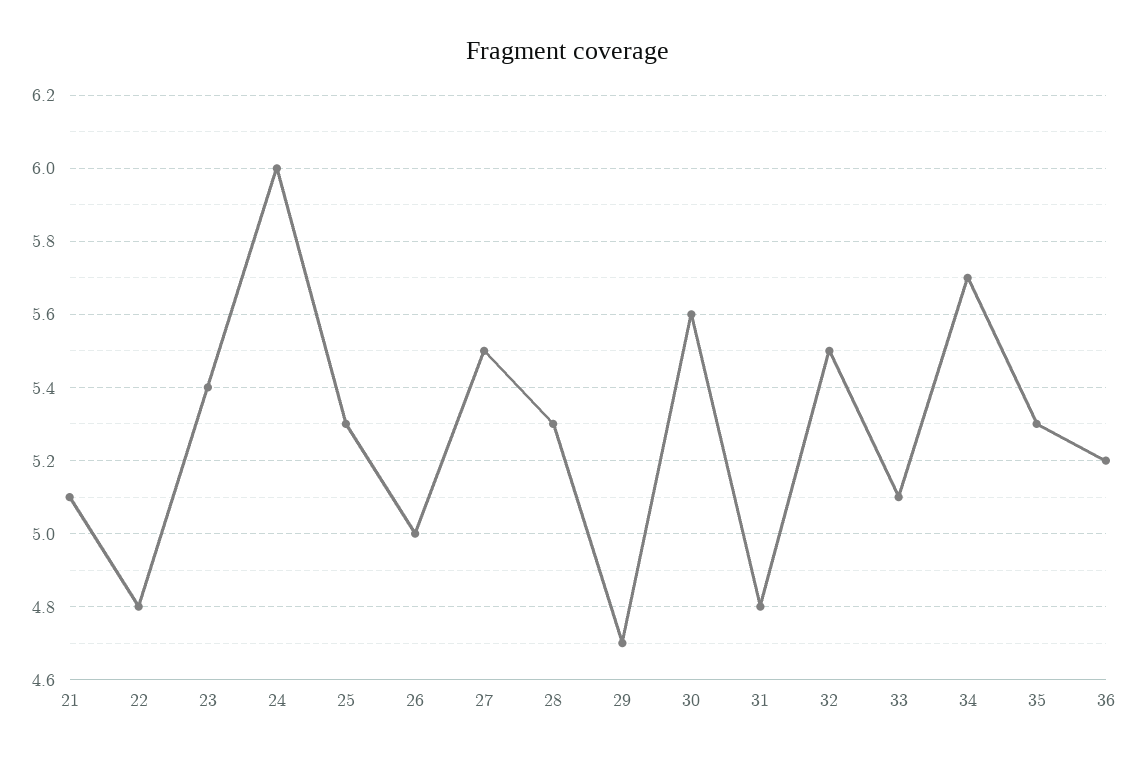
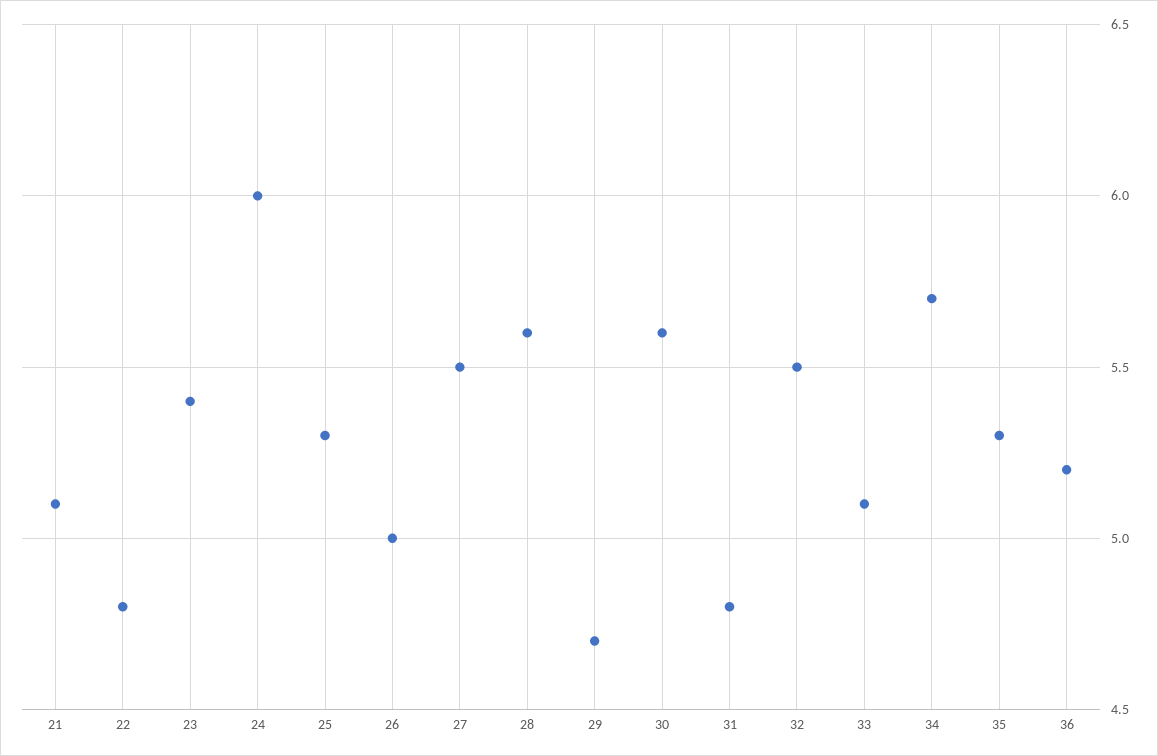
  {
    "21": 5.1,
    "22": 4.8,
    "23": 5.4,
    "24": 6,
    "25": 5.3,
    "26": 5,
    "27": 5.5,
-   "28": 5.3,
+   "28": 5.6,
    "29": 4.7,
    "30": 5.6,
    "31": 4.8,
    "32": 5.5,
    "33": 5.1,
    "34": 5.7,
    "35": 5.3,
    "36": 5.2
  }

